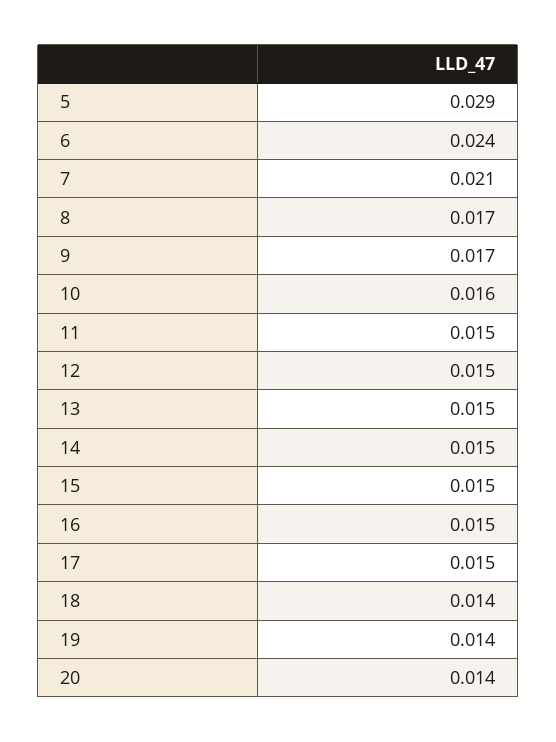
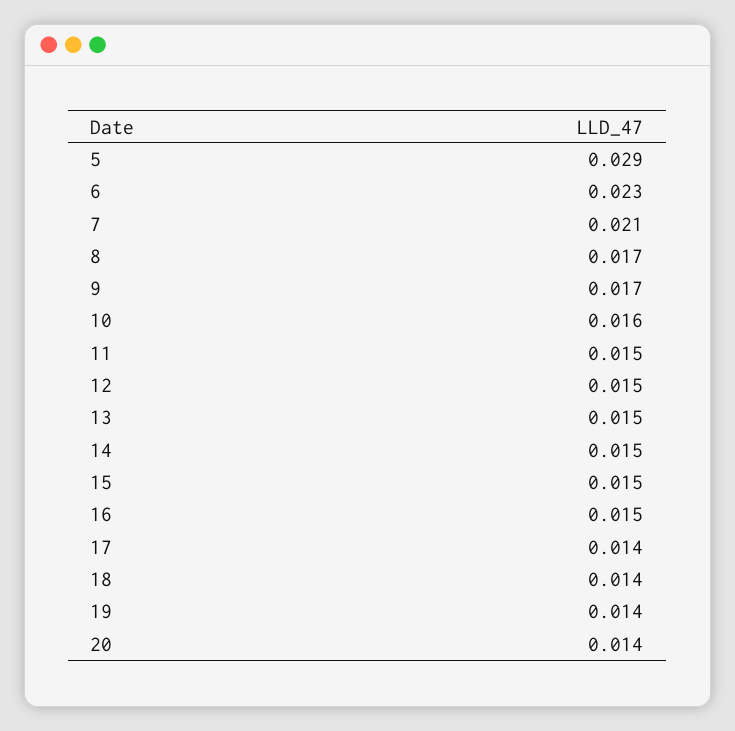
  {
    "5": 0.029,
-   "6": 0.024,
+   "6": 0.023,
    "7": 0.021,
    "8": 0.017,
    "9": 0.017,
    "10": 0.016,
    "11": 0.015,
    "12": 0.015,
    "13": 0.015,
    "14": 0.015,
    "15": 0.015,
    "16": 0.015,
-   "17": 0.015,
+   "17": 0.014,
    "18": 0.014,
    "19": 0.014,
    "20": 0.014
  }

